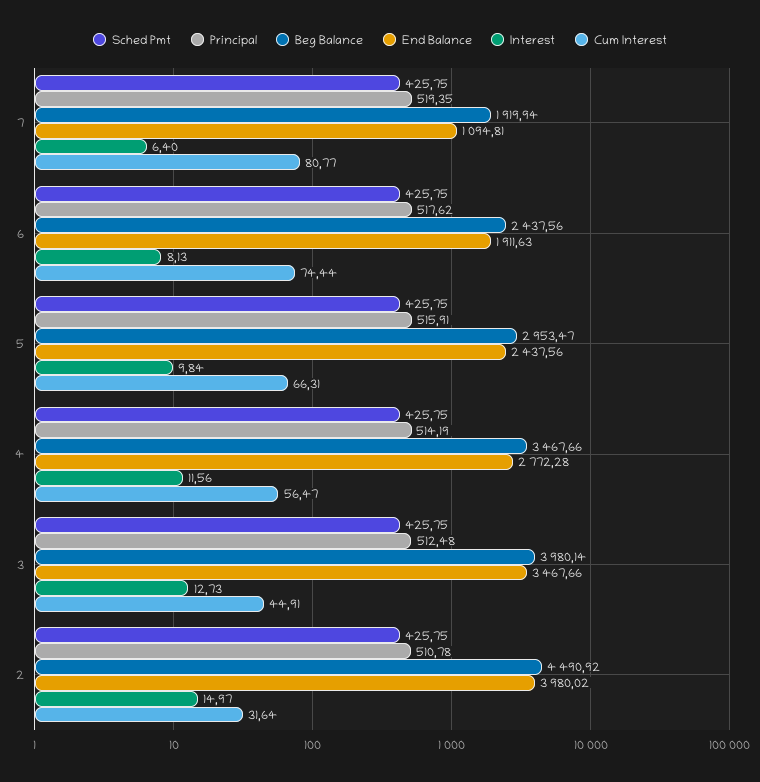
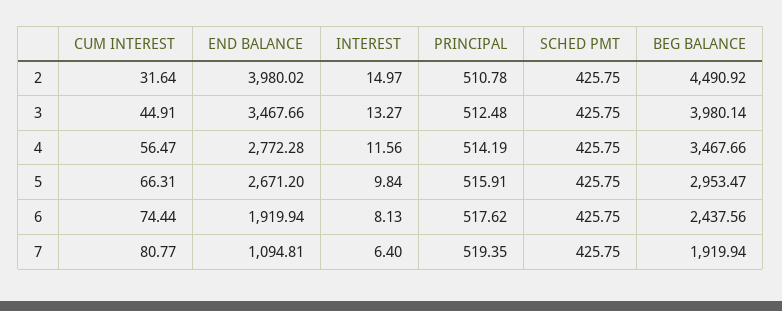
  {
    "Sched Pmt": {
      "7": 425.75,
      "6": 425.75,
      "5": 425.75,
      "4": 425.75,
      "3": 425.75,
      "2": 425.75
    },
    "Principal": {
      "7": 519.35,
      "6": 517.62,
      "5": 515.91,
      "4": 514.19,
      "3": 512.48,
      "2": 510.78
    },
    "Beg Balance": {
      "7": 1919.94,
      "6": 2437.56,
      "5": 2953.47,
      "4": 3467.66,
      "3": 3980.14,
      "2": 4490.92
    },
    "End Balance": {
      "7": 1094.81,
-     "6": 1911.63,
+     "6": 1919.94,
-     "5": 2437.56,
+     "5": 2671.2,
      "4": 2772.28,
      "3": 3467.66,
      "2": 3980.02
    },
    "Interest": {
      "7": 6.4,
      "6": 8.13,
      "5": 9.84,
      "4": 11.56,
-     "3": 12.73,
+     "3": 13.27,
      "2": 14.97
    },
    "Cum Interest": {
      "7": 80.77,
      "6": 74.44,
      "5": 66.31,
      "4": 56.47,
      "3": 44.91,
      "2": 31.64
    }
  }

